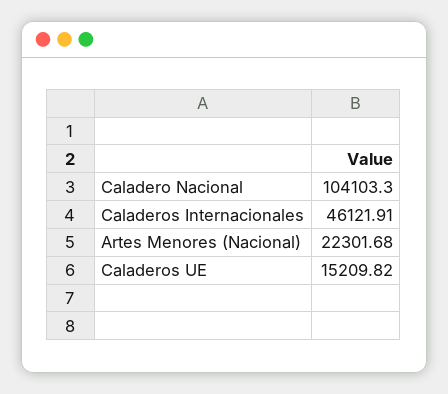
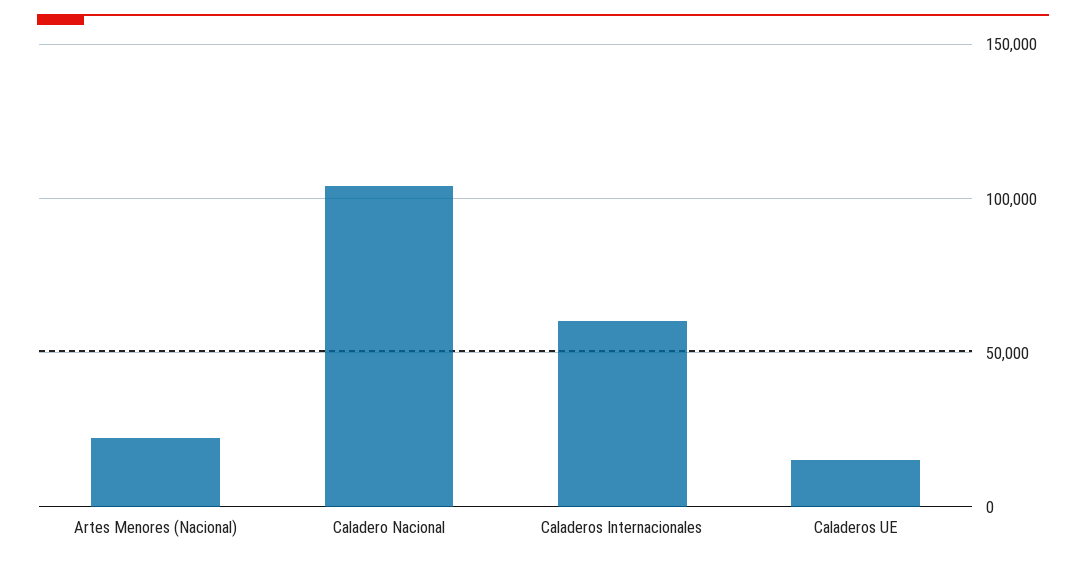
  {
    "Caladero Nacional": 104103.3,
-   "Caladeros Internacionales": 46121.91,
+   "Caladeros Internacionales": 60000,
    "Artes Menores (Nacional)": 22301.68,
    "Caladeros UE": 15209.82
  }

